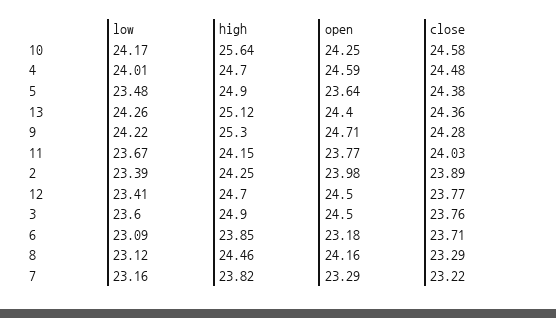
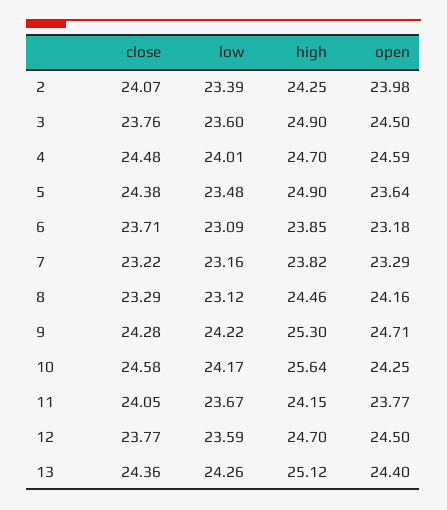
  {
    "low": {
      "10": 24.17,
      "4": 24.01,
      "5": 23.48,
      "13": 24.26,
      "9": 24.22,
      "11": 23.67,
      "2": 23.39,
-     "12": 23.41,
+     "12": 23.59,
      "3": 23.6,
      "6": 23.09,
      "8": 23.12,
      "7": 23.16
    },
    "high": {
      "10": 25.64,
      "4": 24.7,
      "5": 24.9,
      "13": 25.12,
      "9": 25.3,
      "11": 24.15,
      "2": 24.25,
      "12": 24.7,
      "3": 24.9,
      "6": 23.85,
      "8": 24.46,
      "7": 23.82
    },
    "open": {
      "10": 24.25,
      "4": 24.59,
      "5": 23.64,
      "13": 24.4,
      "9": 24.71,
      "11": 23.77,
      "2": 23.98,
      "12": 24.5,
      "3": 24.5,
      "6": 23.18,
      "8": 24.16,
      "7": 23.29
    },
    "close": {
      "10": 24.58,
      "4": 24.48,
      "5": 24.38,
      "13": 24.36,
      "9": 24.28,
-     "11": 24.03,
+     "11": 24.05,
-     "2": 23.89,
+     "2": 24.07,
      "12": 23.77,
      "3": 23.76,
      "6": 23.71,
      "8": 23.29,
      "7": 23.22
    }
  }

